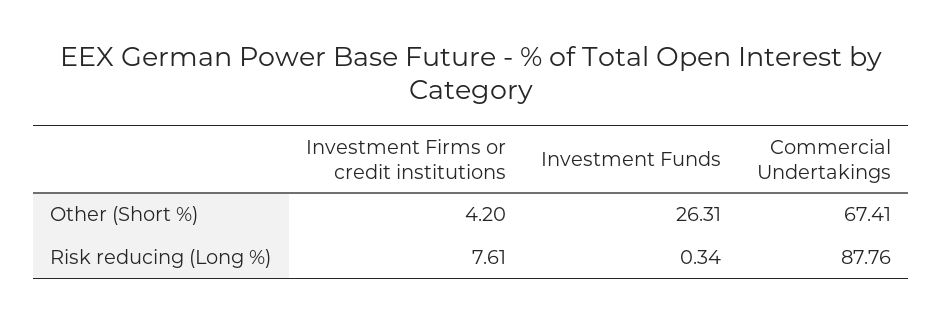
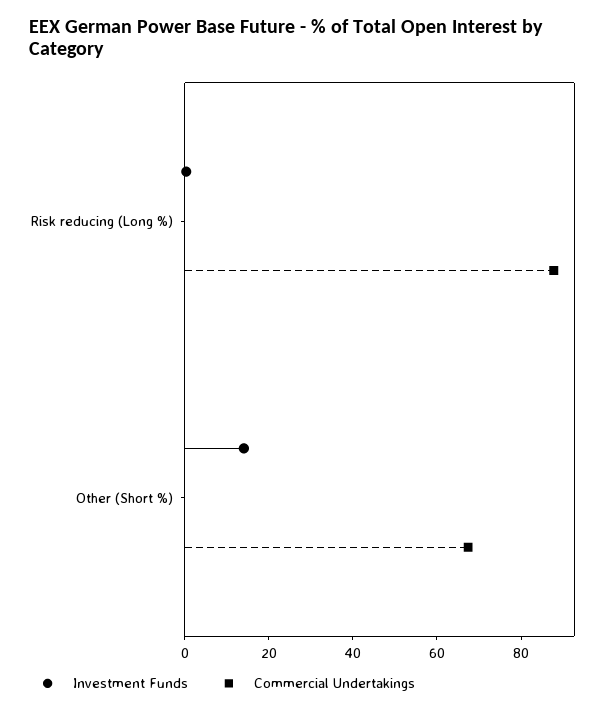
  {
-   "Investment Firms or credit institutions": {
-     "Other (Short %)": 4.2,
-     "Risk reducing (Long %)": 7.61
-   },
    "Investment Funds": {
-     "Other (Short %)": 26.31,
+     "Other (Short %)": 15,
      "Risk reducing (Long %)": 0.34
    },
    "Commercial Undertakings": {
      "Other (Short %)": 67.41,
      "Risk reducing (Long %)": 87.76
    }
  }

